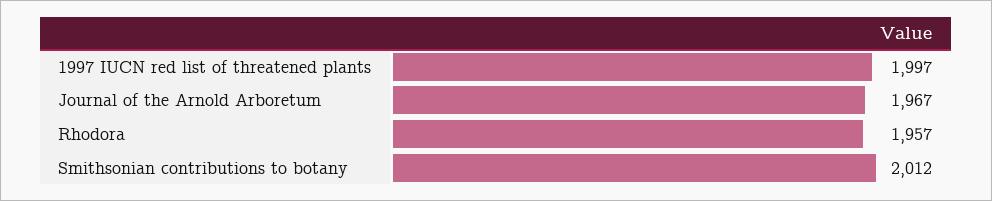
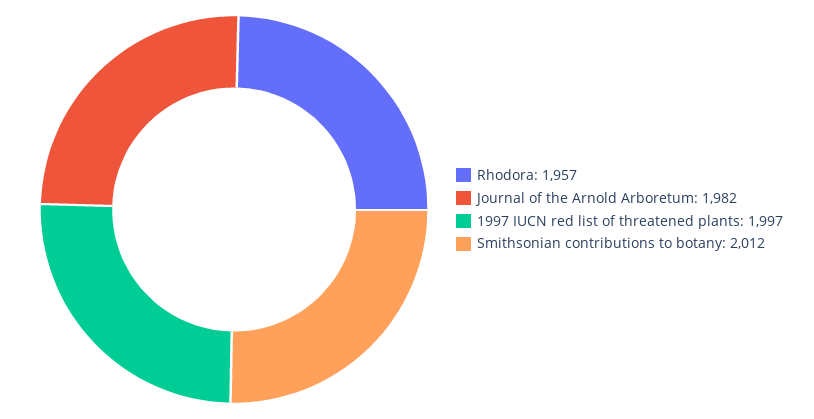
  {
    "1997 IUCN red list of threatened plants": 1997,
-   "Journal of the Arnold Arboretum": 1967,
+   "Journal of the Arnold Arboretum": 1982,
    "Rhodora": 1957,
    "Smithsonian contributions to botany": 2012
  }

